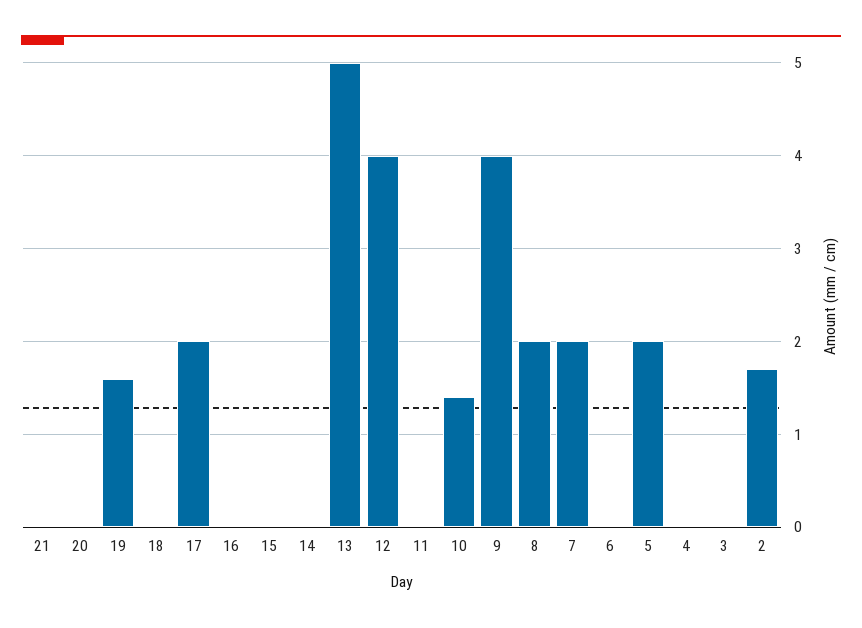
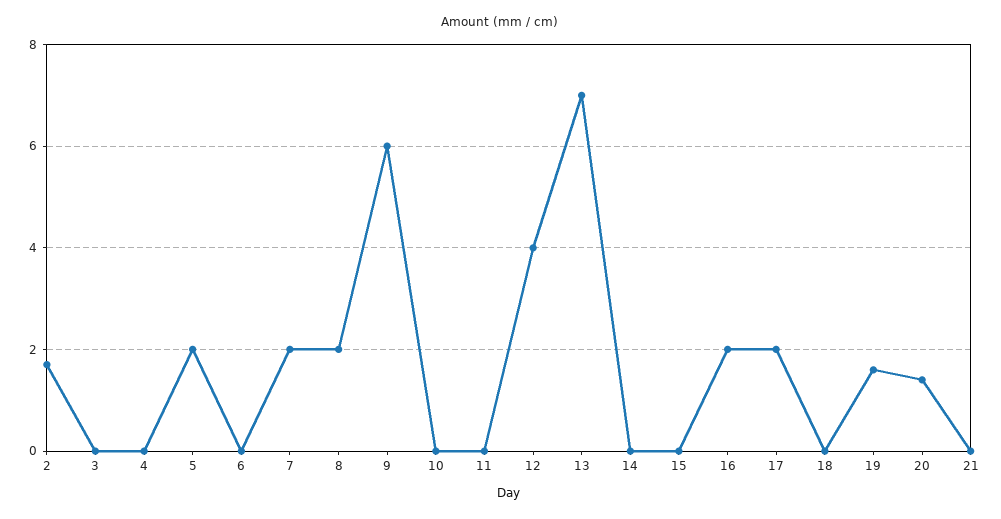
  {
    "21": 0,
-   "20": 0,
+   "20": 1.5,
    "19": 1.6,
    "18": 0,
    "17": 2,
-   "16": 0,
+   "16": 2,
    "15": 0,
    "14": 0,
-   "13": 5,
+   "13": 7,
    "12": 4,
    "11": 0,
-   "10": 1.4,
+   "10": 0,
-   "9": 4,
+   "9": 6,
    "8": 2,
    "7": 2,
    "6": 0,
    "5": 2,
    "4": 0,
    "3": 0,
    "2": 1.7
  }

